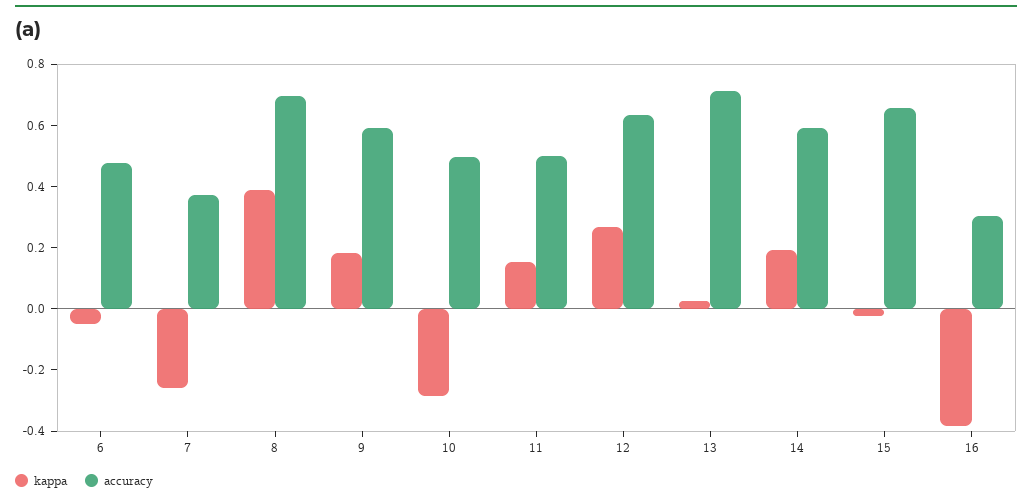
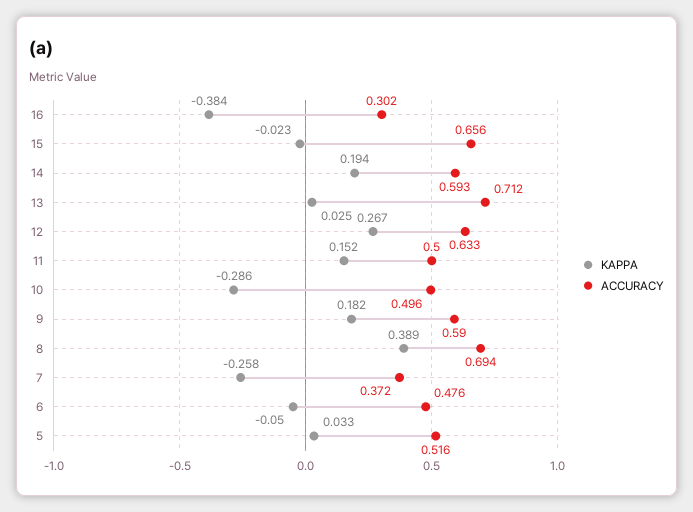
  {
    "kappa": {
      "6": -0.05,
      "7": -0.258,
      "8": 0.389,
      "9": 0.182,
      "10": -0.286,
      "11": 0.152,
      "12": 0.267,
      "13": 0.025,
      "14": 0.194,
      "15": -0.023,
-     "16": -0.384
+     "16": -0.384,
+     "5": 0.033
    },
    "accuracy": {
      "6": 0.476,
      "7": 0.372,
      "8": 0.694,
      "9": 0.59,
      "10": 0.496,
      "11": 0.5,
      "12": 0.633,
      "13": 0.712,
      "14": 0.593,
      "15": 0.656,
-     "16": 0.302
+     "16": 0.302,
+     "5": 0.516
    }
  }

